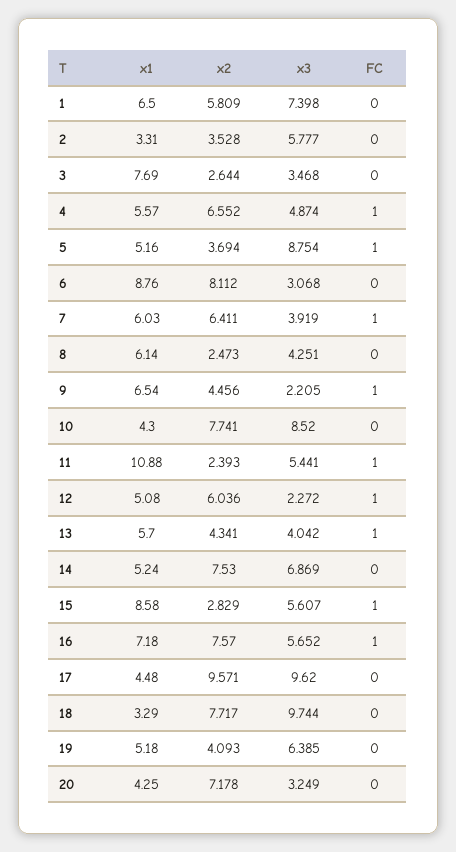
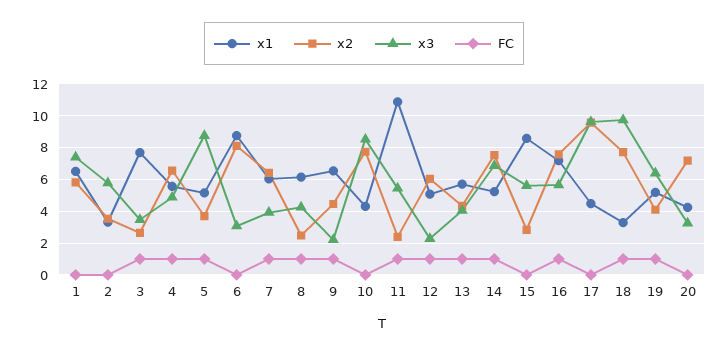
  {
    "x1": {
      "1": 6.5,
      "2": 3.31,
      "3": 7.69,
      "4": 5.57,
      "5": 5.16,
      "6": 8.76,
      "7": 6.03,
      "8": 6.14,
      "9": 6.54,
      "10": 4.3,
      "11": 10.88,
      "12": 5.08,
      "13": 5.7,
      "14": 5.24,
      "15": 8.58,
      "16": 7.18,
      "17": 4.48,
      "18": 3.29,
      "19": 5.18,
      "20": 4.25
    },
    "x2": {
      "1": 5.809,
      "2": 3.528,
      "3": 2.644,
      "4": 6.552,
      "5": 3.694,
      "6": 8.112,
      "7": 6.411,
      "8": 2.473,
      "9": 4.456,
      "10": 7.741,
      "11": 2.393,
      "12": 6.036,
      "13": 4.341,
      "14": 7.53,
      "15": 2.829,
      "16": 7.57,
      "17": 9.571,
      "18": 7.717,
      "19": 4.093,
      "20": 7.178
    },
    "x3": {
      "1": 7.398,
      "2": 5.777,
      "3": 3.468,
      "4": 4.874,
      "5": 8.754,
      "6": 3.068,
      "7": 3.919,
      "8": 4.251,
      "9": 2.205,
      "10": 8.52,
      "11": 5.441,
      "12": 2.272,
      "13": 4.042,
      "14": 6.869,
      "15": 5.607,
      "16": 5.652,
      "17": 9.62,
      "18": 9.744,
      "19": 6.385,
      "20": 3.249
    },
    "FC": {
      "1": 0,
      "2": 0,
-     "3": 0,
+     "3": 1,
      "4": 1,
      "5": 1,
      "6": 0,
      "7": 1,
-     "8": 0,
+     "8": 1,
      "9": 1,
      "10": 0,
      "11": 1,
      "12": 1,
      "13": 1,
-     "14": 0,
+     "14": 1,
-     "15": 1,
+     "15": 0,
      "16": 1,
      "17": 0,
-     "18": 0,
+     "18": 1,
-     "19": 0,
+     "19": 1,
      "20": 0
    }
  }

